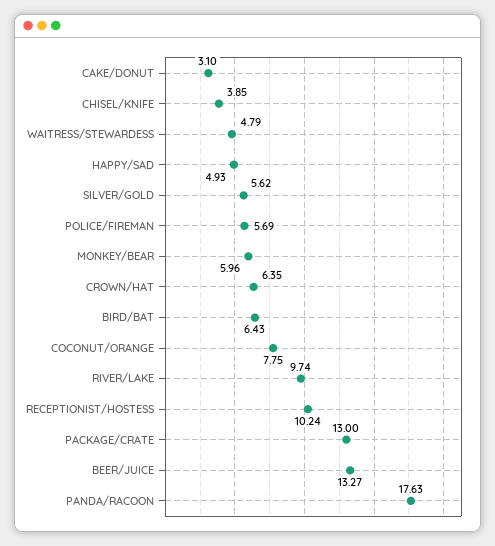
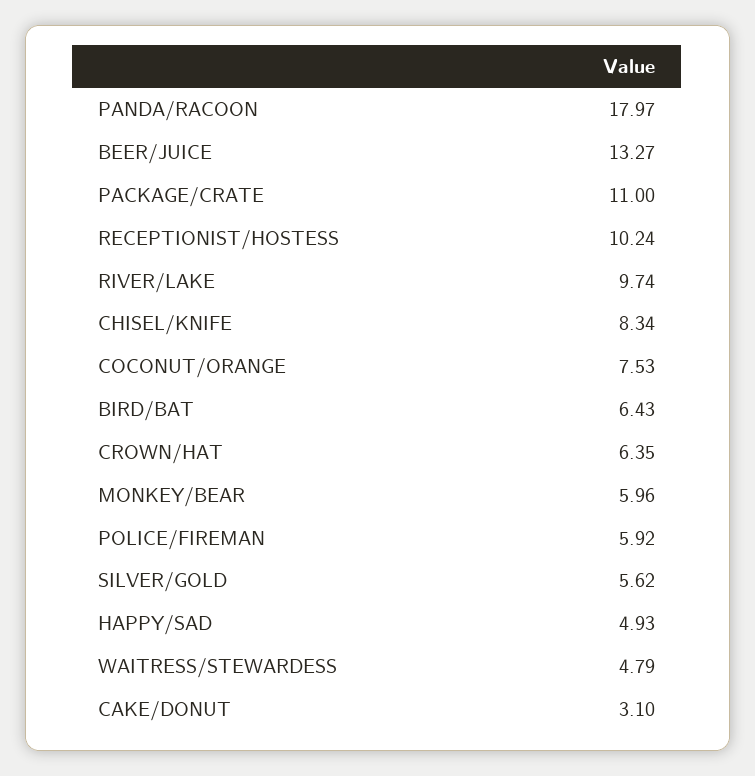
  {
    "CAKE/DONUT": 3.1,
-   "CHISEL/KNIFE": 3.85,
+   "CHISEL/KNIFE": 8.34,
    "WAITRESS/STEWARDESS": 4.79,
    "HAPPY/SAD": 4.93,
    "SILVER/GOLD": 5.62,
-   "POLICE/FIREMAN": 5.69,
+   "POLICE/FIREMAN": 5.92,
    "MONKEY/BEAR": 5.96,
    "CROWN/HAT": 6.35,
    "BIRD/BAT": 6.43,
-   "COCONUT/ORANGE": 7.75,
+   "COCONUT/ORANGE": 7.53,
    "RIVER/LAKE": 9.74,
    "RECEPTIONIST/HOSTESS": 10.24,
-   "PACKAGE/CRATE": 13,
+   "PACKAGE/CRATE": 11,
    "BEER/JUICE": 13.27,
-   "PANDA/RACOON": 17.63
+   "PANDA/RACOON": 17.97
  }

